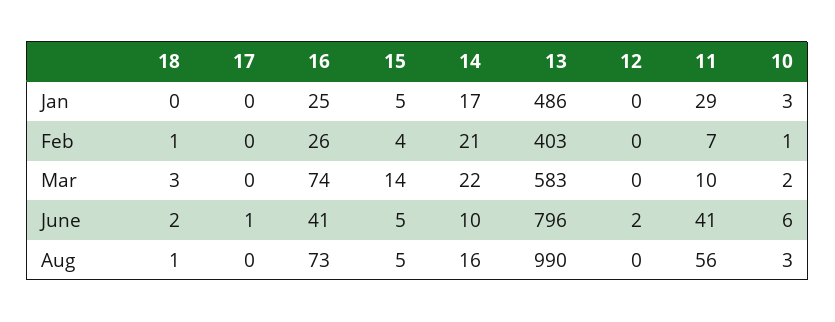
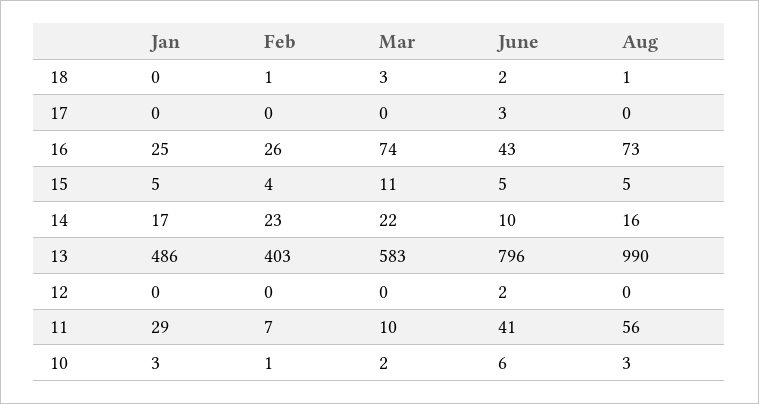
  {
    "18": {
      "Jan": 0,
      "Feb": 1,
      "Mar": 3,
      "June": 2,
      "Aug": 1
    },
    "17": {
      "Jan": 0,
      "Feb": 0,
      "Mar": 0,
-     "June": 1,
+     "June": 3,
      "Aug": 0
    },
    "16": {
      "Jan": 25,
      "Feb": 26,
      "Mar": 74,
-     "June": 41,
+     "June": 43,
      "Aug": 73
    },
    "15": {
      "Jan": 5,
      "Feb": 4,
-     "Mar": 14,
+     "Mar": 11,
      "June": 5,
      "Aug": 5
    },
    "14": {
      "Jan": 17,
-     "Feb": 21,
+     "Feb": 23,
      "Mar": 22,
      "June": 10,
      "Aug": 16
    },
    "13": {
      "Jan": 486,
      "Feb": 403,
      "Mar": 583,
      "June": 796,
      "Aug": 990
    },
    "12": {
      "Jan": 0,
      "Feb": 0,
      "Mar": 0,
      "June": 2,
      "Aug": 0
    },
    "11": {
      "Jan": 29,
      "Feb": 7,
      "Mar": 10,
      "June": 41,
      "Aug": 56
    },
    "10": {
      "Jan": 3,
      "Feb": 1,
      "Mar": 2,
      "June": 6,
      "Aug": 3
    }
  }

